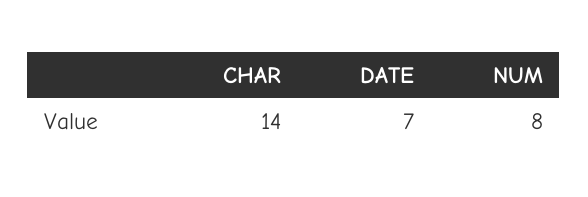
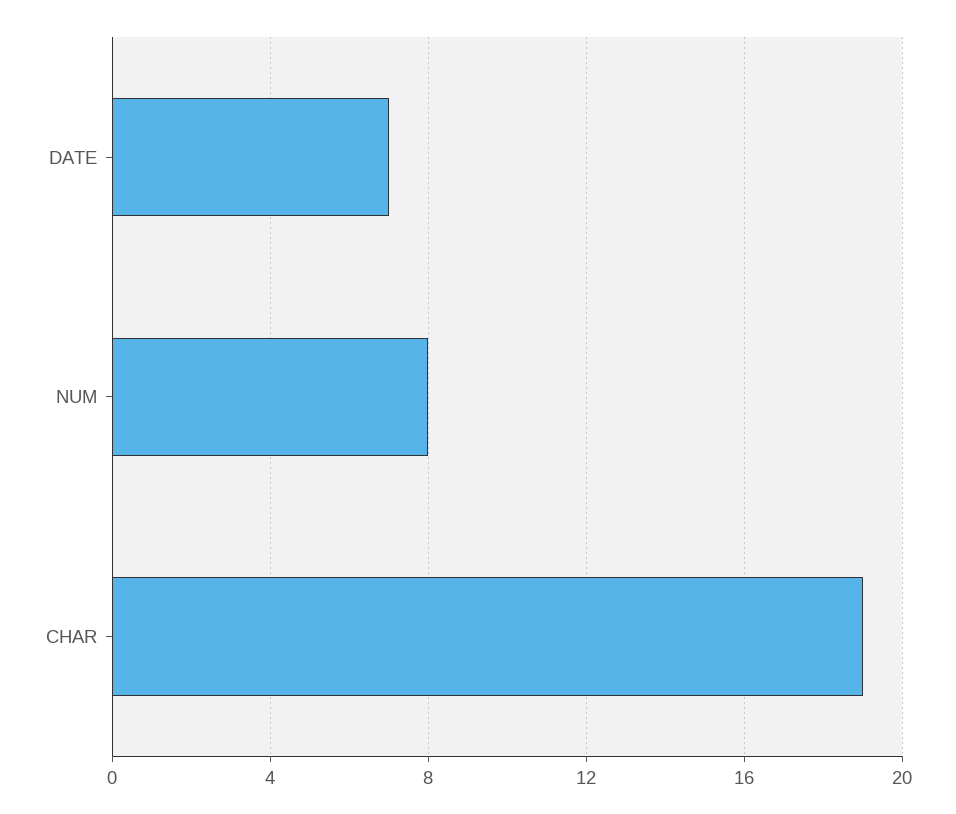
  {
-   "CHAR": 14,
+   "CHAR": 19,
    "DATE": 7,
    "NUM": 8
  }

